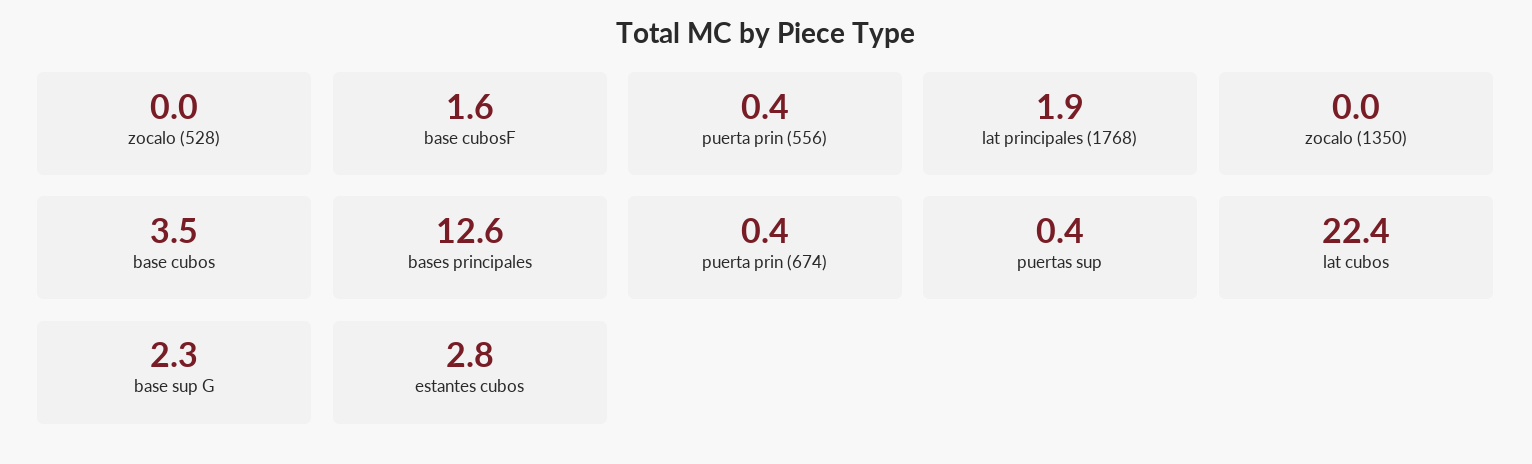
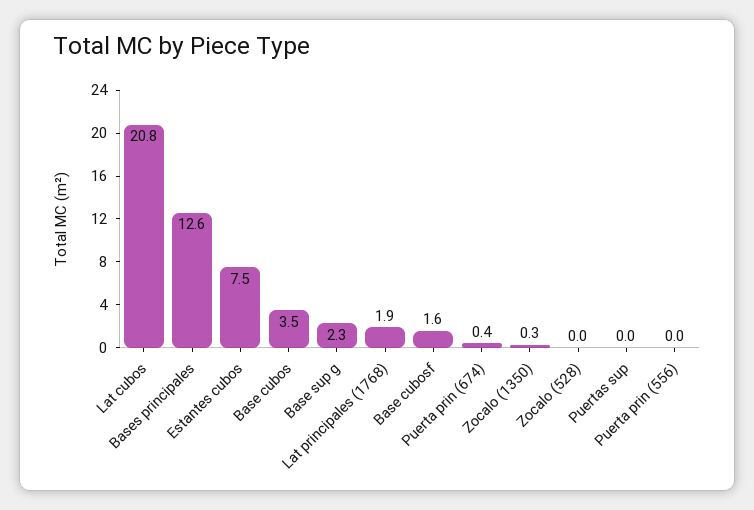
  {
    "zocalo (528)": 0,
    "base cubosF": 1.6,
-   "puerta prin (556)": 0.4,
+   "puerta prin (556)": 0,
    "lat principales (1768)": 1.9,
-   "zocalo (1350)": 0,
+   "zocalo (1350)": 0.3,
    "base cubos": 3.5,
    "bases principales": 12.6,
    "puerta prin (674)": 0.4,
-   "puertas sup": 0.4,
+   "puertas sup": 0,
-   "lat cubos": 22.4,
+   "lat cubos": 20.8,
    "base sup G": 2.3,
-   "estantes cubos": 2.8
+   "estantes cubos": 7.5
  }

